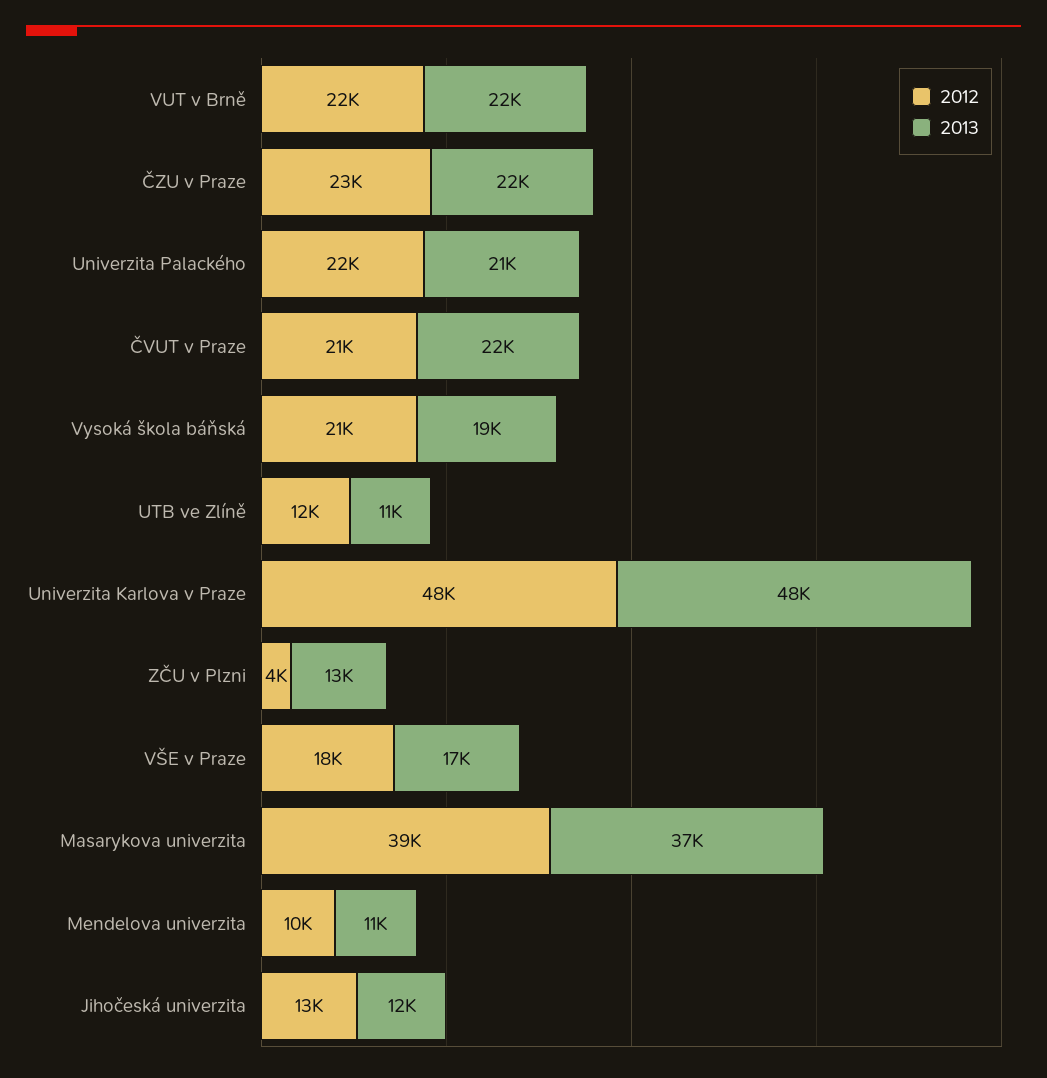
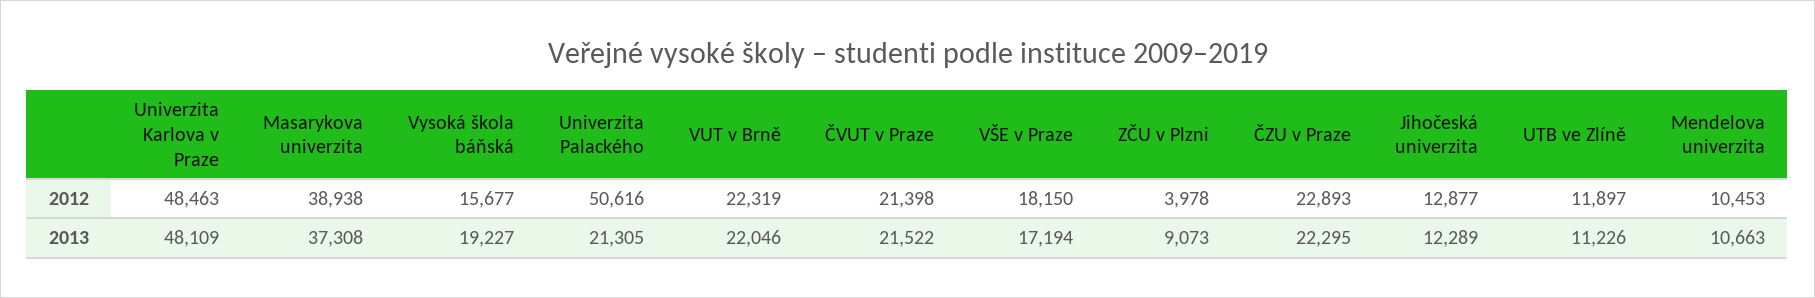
  {
    "2012": {
      "VUT v Brně": 22319,
      "ČZU v Praze": 22893,
-     "Univerzita Palackého": 22000,
+     "Univerzita Palackého": 50616,
      "ČVUT v Praze": 21398,
-     "Vysoká škola báňská": 21000,
+     "Vysoká škola báňská": 15677,
      "UTB ve Zlíně": 11897,
      "Univerzita Karlova v Praze": 48463,
      "ZČU v Plzni": 3978,
      "VŠE v Praze": 18150,
      "Masarykova univerzita": 38938,
      "Mendelova univerzita": 10453,
      "Jihočeská univerzita": 12877
    },
    "2013": {
      "VUT v Brně": 22046,
      "ČZU v Praze": 22295,
      "Univerzita Palackého": 21305,
      "ČVUT v Praze": 21522,
      "Vysoká škola báňská": 19227,
      "UTB ve Zlíně": 11226,
      "Univerzita Karlova v Praze": 48109,
-     "ZČU v Plzni": 13000,
+     "ZČU v Plzni": 9073,
      "VŠE v Praze": 17194,
      "Masarykova univerzita": 37308,
      "Mendelova univerzita": 10663,
      "Jihočeská univerzita": 12289
    }
  }

